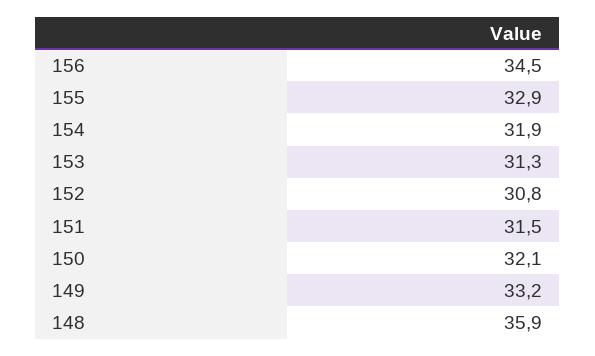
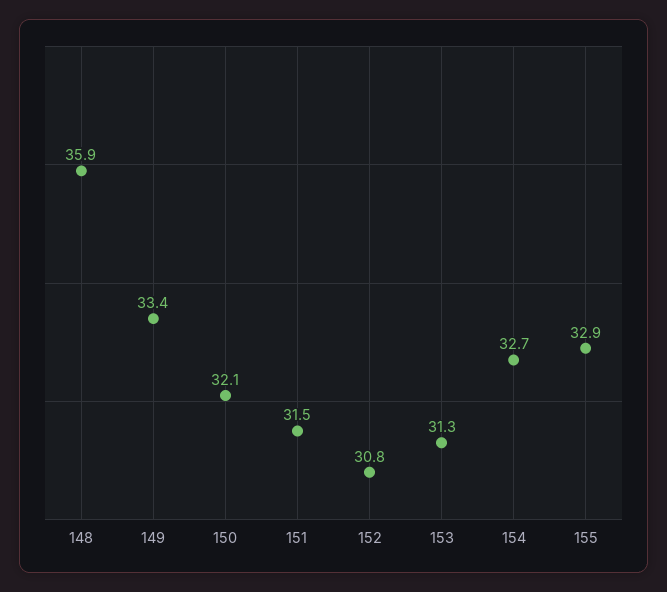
  {
-   "156": 34.5,
    "155": 32.9,
-   "154": 31.9,
+   "154": 32.7,
    "153": 31.3,
    "152": 30.8,
    "151": 31.5,
    "150": 32.1,
-   "149": 33.2,
+   "149": 33.4,
    "148": 35.9
  }

